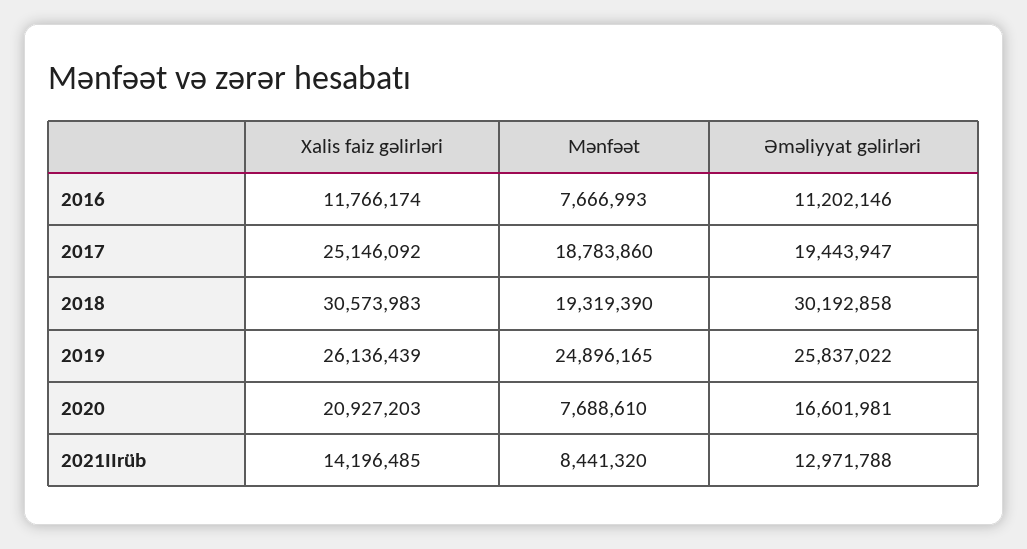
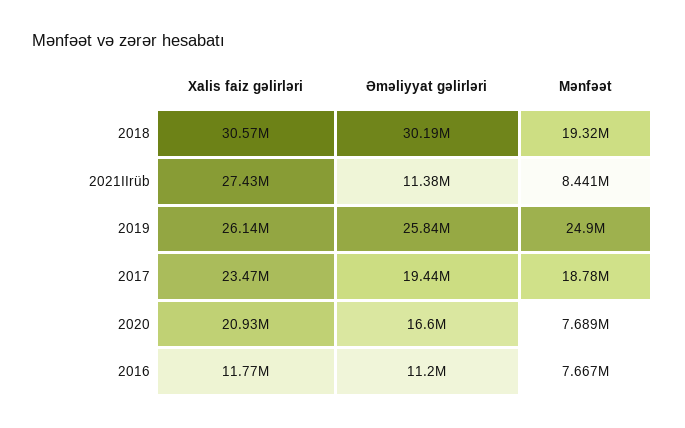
  {
    "Xalis faiz gəlirləri": {
      "2016": 11766174,
-     "2017": 25146092,
+     "2017": 23470000,
      "2018": 30573983,
      "2019": 26136439,
      "2020": 20927203,
-     "2021IIrüb": 14196485
+     "2021IIrüb": 27430000
    },
    "Mənfəət": {
      "2016": 7666993,
      "2017": 18783860,
      "2018": 19319390,
      "2019": 24896165,
      "2020": 7688610,
      "2021IIrüb": 8441320
    },
    "Əməliyyat gəlirləri": {
      "2016": 11202146,
      "2017": 19443947,
      "2018": 30192858,
      "2019": 25837022,
      "2020": 16601981,
-     "2021IIrüb": 12971788
+     "2021IIrüb": 11380000
    }
  }

